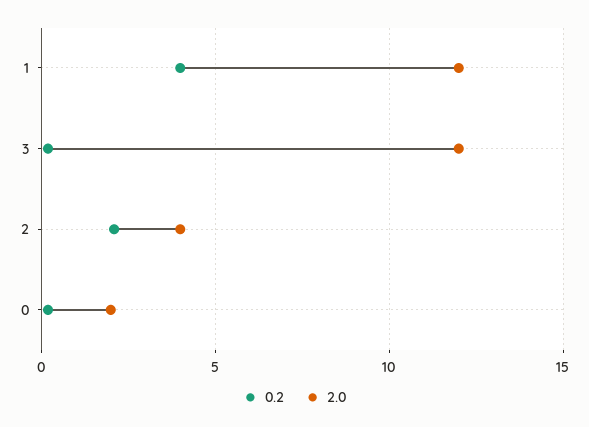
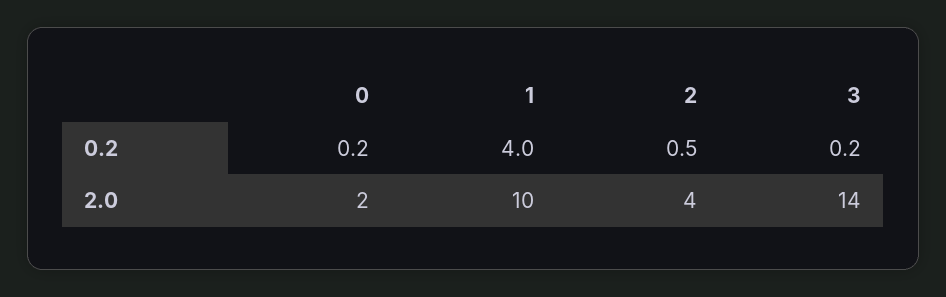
  {
    "0.2": {
      "1": 4,
      "3": 0.2,
-     "2": 2,
+     "2": 0.5,
      "0": 0.2
    },
    "2.0": {
-     "1": 12,
+     "1": 10,
-     "3": 12,
+     "3": 14,
      "2": 4,
      "0": 2
    }
  }

